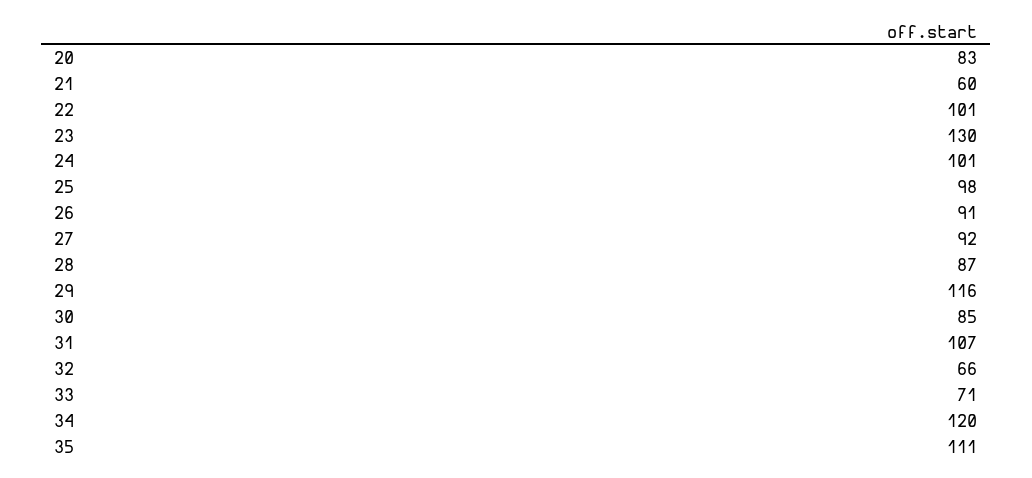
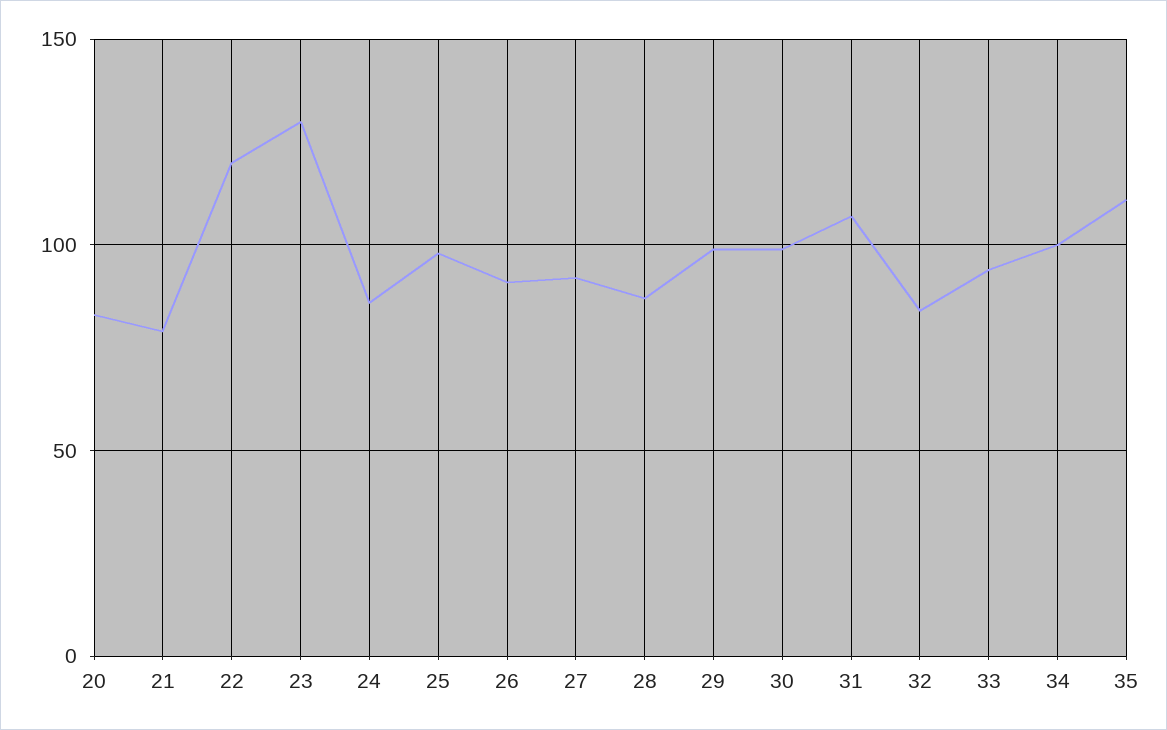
  {
    "20": 83,
-   "21": 60,
+   "21": 80,
-   "22": 101,
+   "22": 120,
    "23": 130,
-   "24": 101,
+   "24": 85,
    "25": 98,
    "26": 91,
    "27": 92,
    "28": 87,
-   "29": 116,
+   "29": 100,
-   "30": 85,
+   "30": 100,
    "31": 107,
-   "32": 66,
+   "32": 85,
-   "33": 71,
+   "33": 95,
-   "34": 120,
+   "34": 100,
    "35": 111
  }

